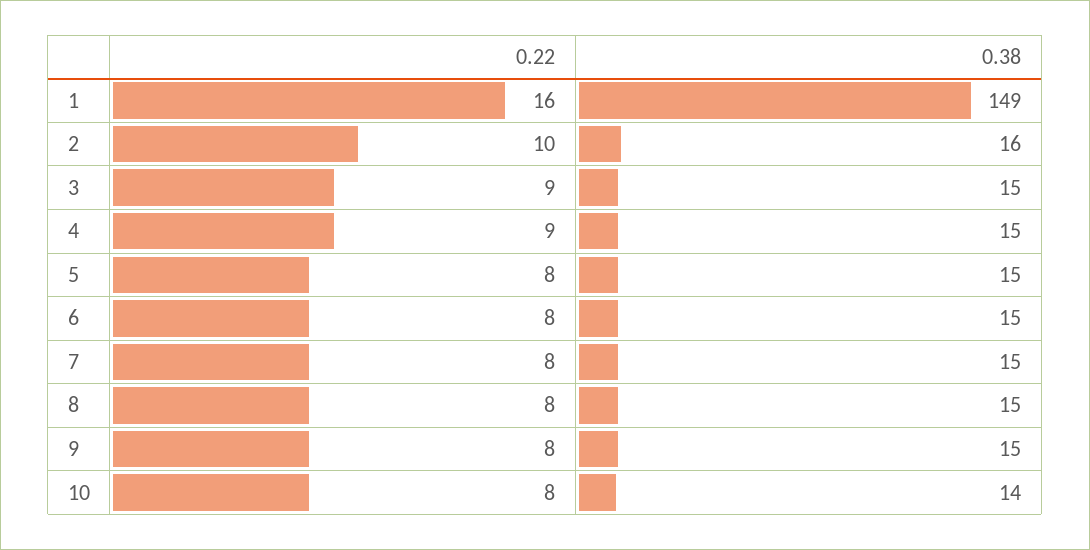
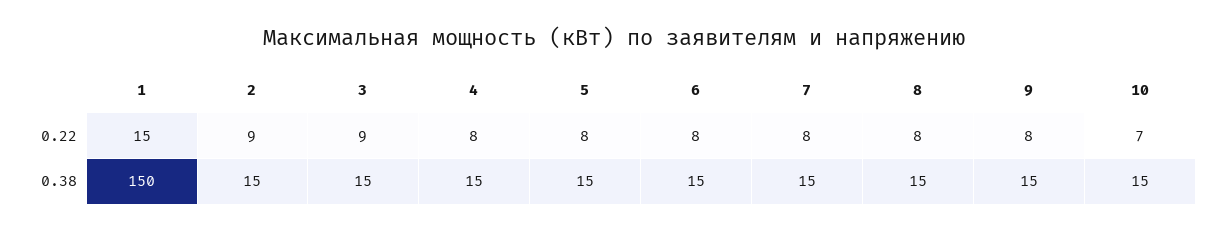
  {
    "0.22": {
-     "1": 16,
+     "1": 15,
-     "2": 10,
+     "2": 9,
      "3": 9,
-     "4": 9,
+     "4": 8,
      "5": 8,
      "6": 8,
      "7": 8,
      "8": 8,
      "9": 8,
-     "10": 8
+     "10": 7
    },
    "0.38": {
-     "1": 149,
+     "1": 150,
-     "2": 16,
+     "2": 15,
      "3": 15,
      "4": 15,
      "5": 15,
      "6": 15,
      "7": 15,
      "8": 15,
      "9": 15,
-     "10": 14
+     "10": 15
    }
  }

